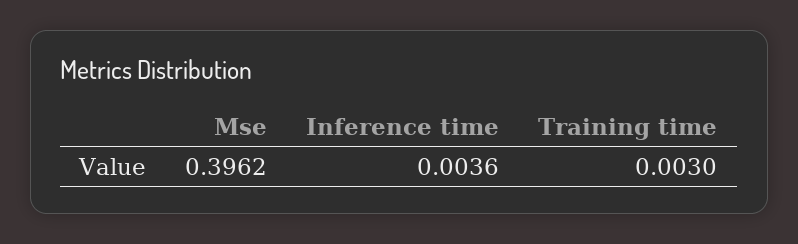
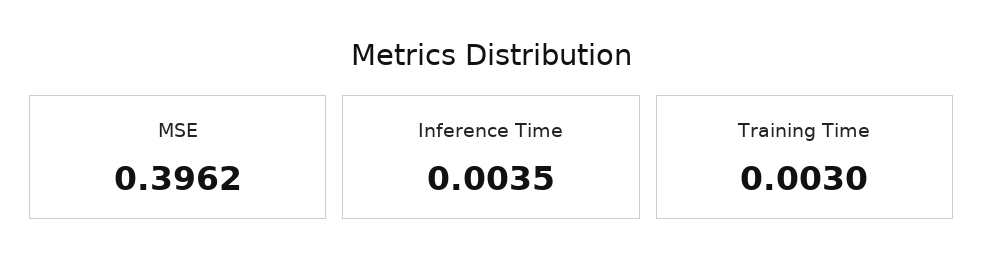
  {
    "Mse": 0.3962,
-   "Inference time": 0.0036,
+   "Inference time": 0.0035,
    "Training time": 0.003
  }

